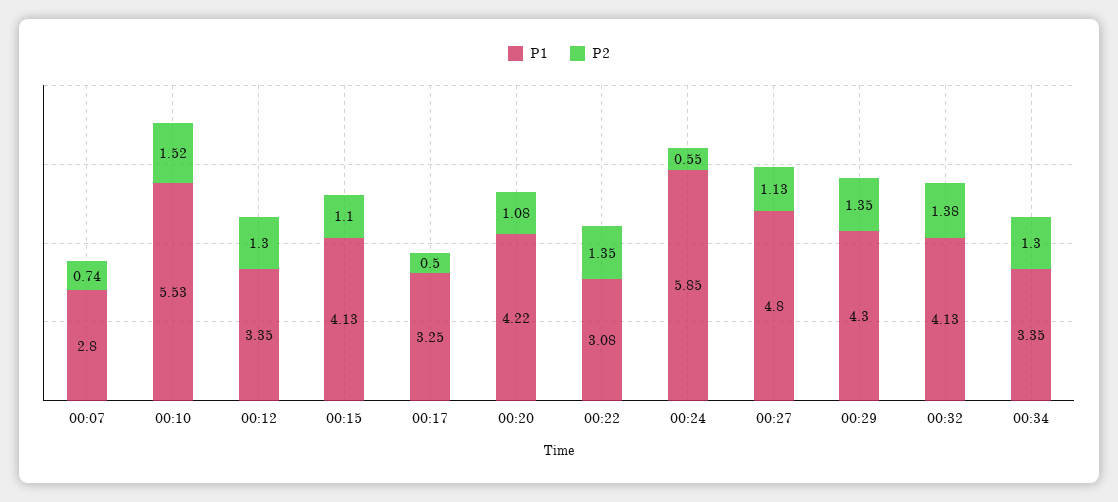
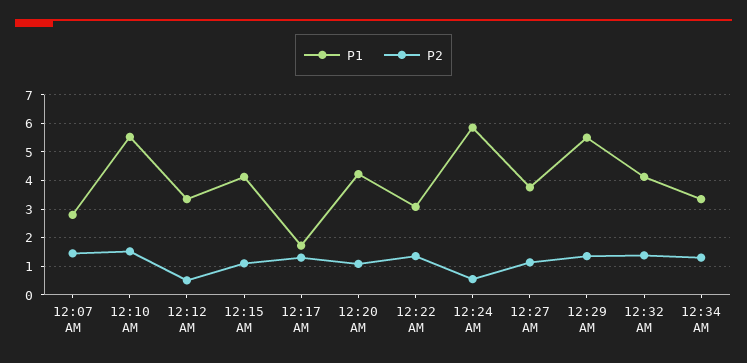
  {
    "P1": {
      "00:07": 2.8,
      "00:10": 5.53,
      "00:12": 3.35,
      "00:15": 4.13,
-     "00:17": 3.25,
+     "00:17": 1.75,
      "00:20": 4.22,
      "00:22": 3.08,
      "00:24": 5.85,
-     "00:27": 4.8,
+     "00:27": 3.75,
-     "00:29": 4.3,
+     "00:29": 5.5,
      "00:32": 4.13,
      "00:34": 3.35
    },
    "P2": {
-     "00:07": 0.74,
+     "00:07": 1.5,
      "00:10": 1.52,
-     "00:12": 1.3,
+     "00:12": 0.5,
      "00:15": 1.1,
-     "00:17": 0.5,
+     "00:17": 1.25,
      "00:20": 1.08,
      "00:22": 1.35,
      "00:24": 0.55,
      "00:27": 1.13,
      "00:29": 1.35,
      "00:32": 1.38,
      "00:34": 1.3
    }
  }

